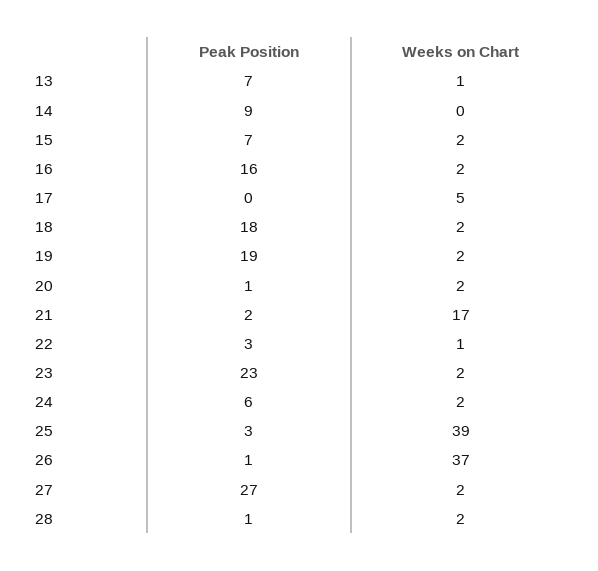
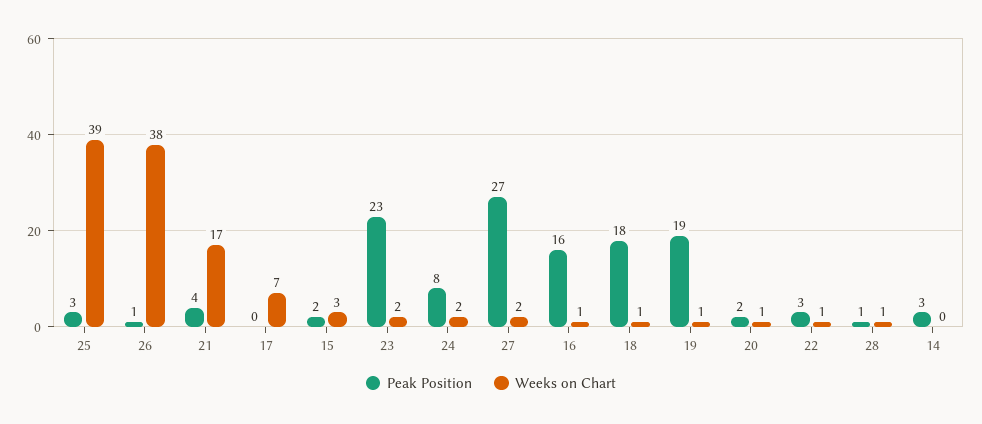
  {
    "Peak Position": {
-     "13": 7,
-     "14": 9,
+     "14": 3,
-     "15": 7,
+     "15": 2,
      "16": 16,
      "17": 0,
      "18": 18,
      "19": 19,
-     "20": 1,
+     "20": 2,
-     "21": 2,
+     "21": 4,
      "22": 3,
      "23": 23,
-     "24": 6,
+     "24": 8,
      "25": 3,
      "26": 1,
      "27": 27,
      "28": 1
    },
    "Weeks on Chart": {
-     "13": 1,
      "14": 0,
-     "15": 2,
+     "15": 3,
-     "16": 2,
+     "16": 1,
-     "17": 5,
+     "17": 7,
-     "18": 2,
+     "18": 1,
-     "19": 2,
+     "19": 1,
-     "20": 2,
+     "20": 1,
      "21": 17,
      "22": 1,
      "23": 2,
      "24": 2,
      "25": 39,
-     "26": 37,
+     "26": 38,
      "27": 2,
-     "28": 2
+     "28": 1
    }
  }

